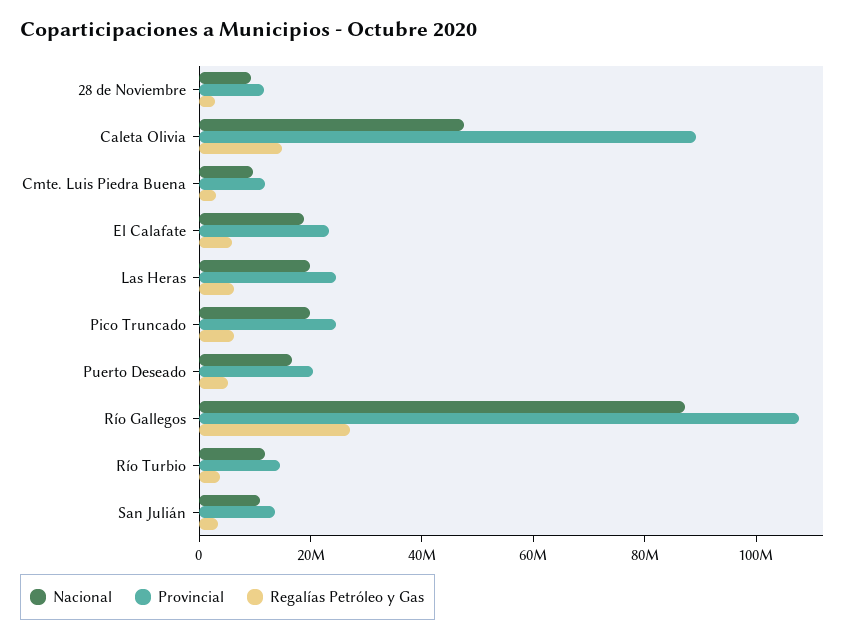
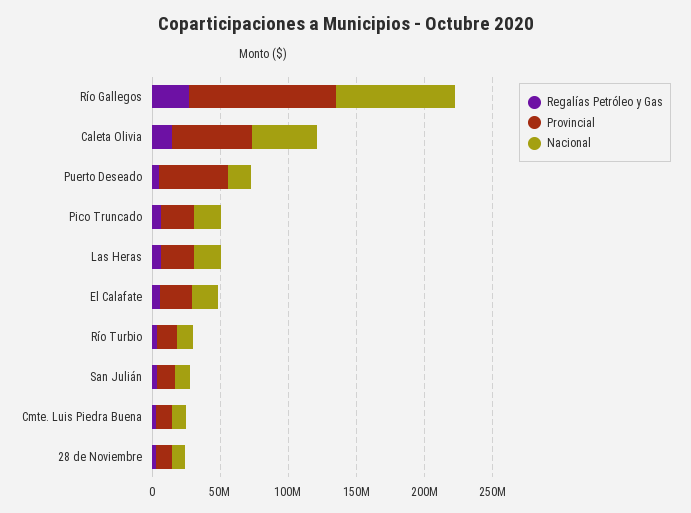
  {
    "Nacional": {
      "28 de Noviembre": 10000000,
      "Caleta Olivia": 50000000,
      "Cmte. Luis Piedra Buena": 10000000,
      "El Calafate": 20000000,
      "Las Heras": 20000000,
      "Pico Truncado": 20000000,
      "Puerto Deseado": 15000000,
      "Río Gallegos": 85000000,
      "Río Turbio": 10000000,
      "San Julián": 10000000
    },
    "Provincial": {
      "28 de Noviembre": 10000000,
-     "Caleta Olivia": 90000000,
+     "Caleta Olivia": 60000000,
      "Cmte. Luis Piedra Buena": 10000000,
      "El Calafate": 25000000,
      "Las Heras": 25000000,
      "Pico Truncado": 25000000,
-     "Puerto Deseado": 20000000,
+     "Puerto Deseado": 50000000,
      "Río Gallegos": 110000000,
      "Río Turbio": 15000000,
      "San Julián": 15000000
    },
    "Regalías Petróleo y Gas": {
      "28 de Noviembre": 5000000,
      "Caleta Olivia": 15000000,
      "Cmte. Luis Piedra Buena": 5000000,
      "El Calafate": 5000000,
      "Las Heras": 5000000,
      "Pico Truncado": 5000000,
      "Puerto Deseado": 5000000,
      "Río Gallegos": 25000000,
      "Río Turbio": 5000000,
      "San Julián": 5000000
    }
  }

